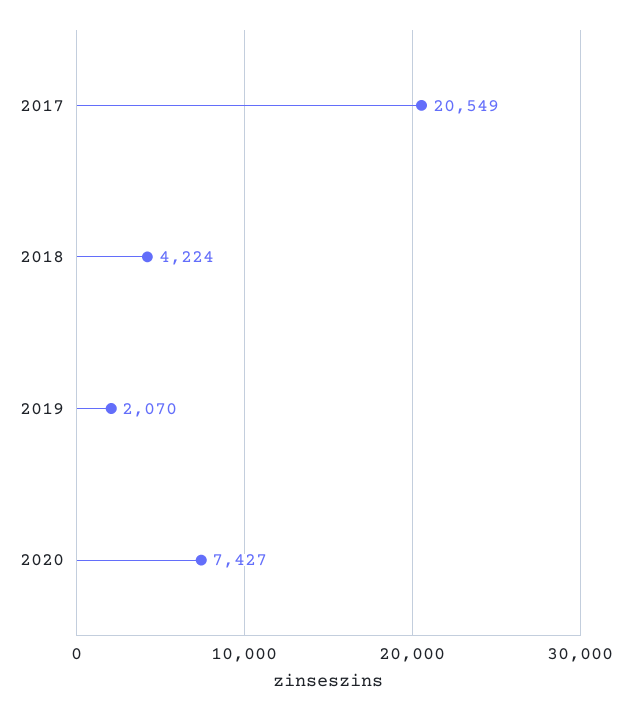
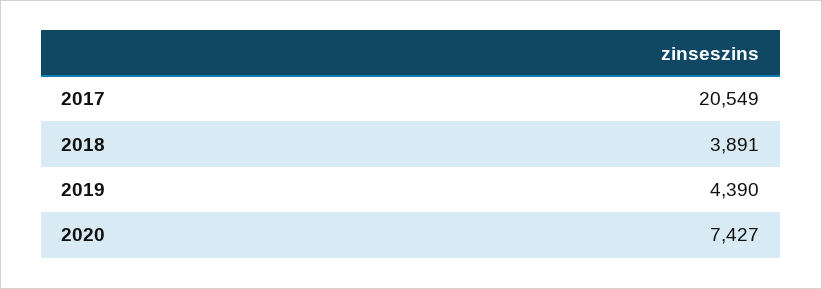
  {
    "2017": 20549,
-   "2018": 4224,
+   "2018": 3891,
-   "2019": 2070,
+   "2019": 4390,
    "2020": 7427
  }

